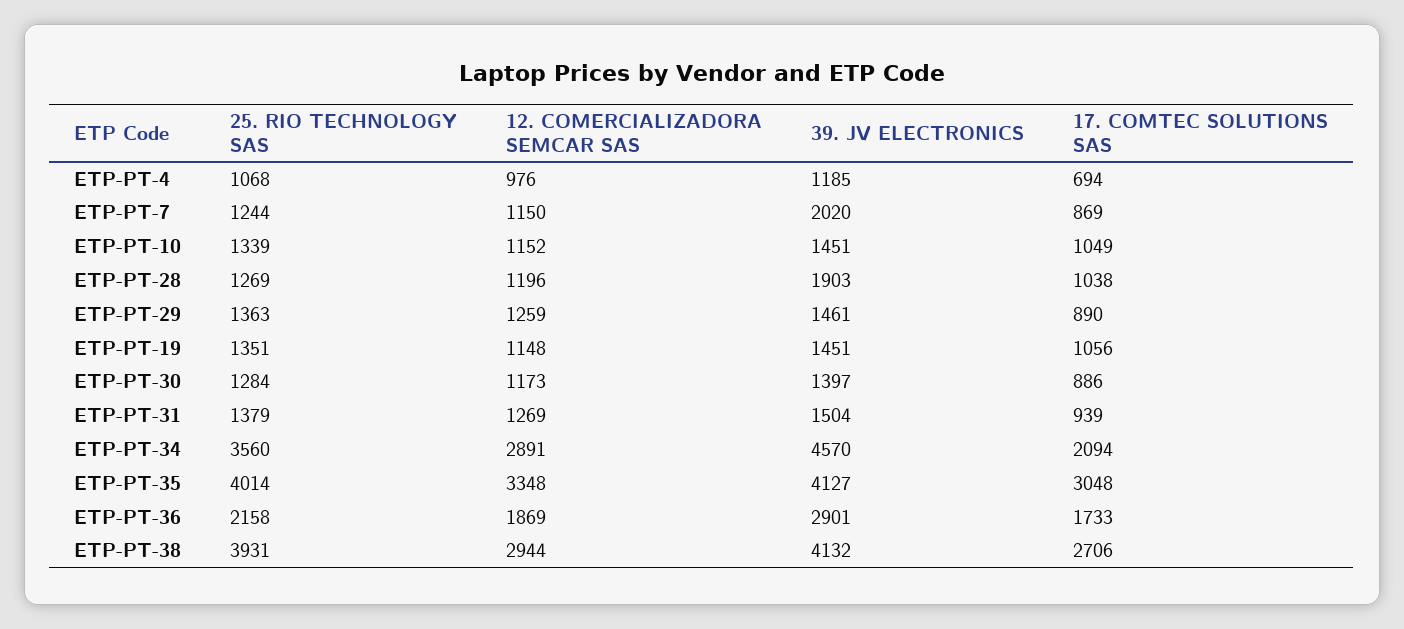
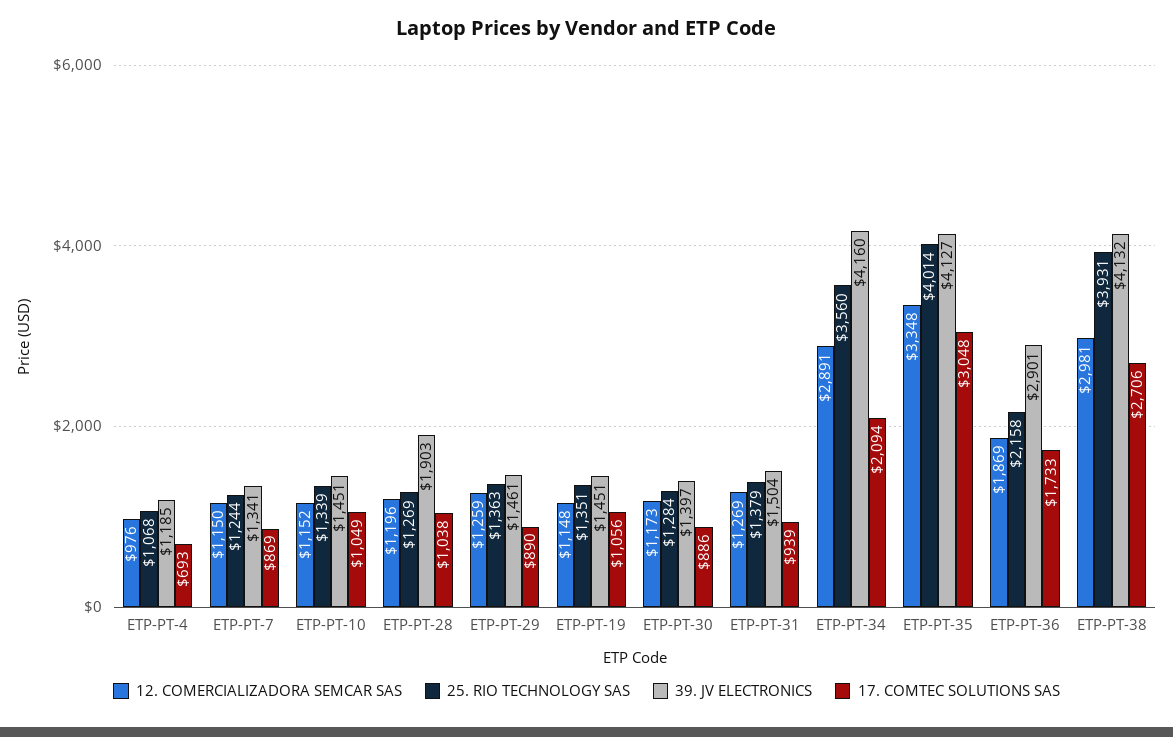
  {
    "25. RIO TECHNOLOGY SAS": {
      "ETP-PT-4": 1068,
      "ETP-PT-7": 1244,
      "ETP-PT-10": 1339,
      "ETP-PT-28": 1269,
      "ETP-PT-29": 1363,
      "ETP-PT-19": 1351,
      "ETP-PT-30": 1284,
      "ETP-PT-31": 1379,
      "ETP-PT-34": 3560,
      "ETP-PT-35": 4014,
      "ETP-PT-36": 2158,
      "ETP-PT-38": 3931
    },
    "12. COMERCIALIZADORA SEMCAR SAS": {
      "ETP-PT-4": 976,
      "ETP-PT-7": 1150,
      "ETP-PT-10": 1152,
      "ETP-PT-28": 1196,
      "ETP-PT-29": 1259,
      "ETP-PT-19": 1148,
      "ETP-PT-30": 1173,
      "ETP-PT-31": 1269,
      "ETP-PT-34": 2891,
      "ETP-PT-35": 3348,
      "ETP-PT-36": 1869,
-     "ETP-PT-38": 2944
+     "ETP-PT-38": 2981
    },
    "39. JV ELECTRONICS": {
      "ETP-PT-4": 1185,
-     "ETP-PT-7": 2020,
+     "ETP-PT-7": 1341,
      "ETP-PT-10": 1451,
      "ETP-PT-28": 1903,
      "ETP-PT-29": 1461,
      "ETP-PT-19": 1451,
      "ETP-PT-30": 1397,
      "ETP-PT-31": 1504,
-     "ETP-PT-34": 4570,
+     "ETP-PT-34": 4160,
      "ETP-PT-35": 4127,
      "ETP-PT-36": 2901,
      "ETP-PT-38": 4132
    },
    "17. COMTEC SOLUTIONS SAS": {
-     "ETP-PT-4": 694,
+     "ETP-PT-4": 693,
      "ETP-PT-7": 869,
      "ETP-PT-10": 1049,
      "ETP-PT-28": 1038,
      "ETP-PT-29": 890,
      "ETP-PT-19": 1056,
      "ETP-PT-30": 886,
      "ETP-PT-31": 939,
      "ETP-PT-34": 2094,
      "ETP-PT-35": 3048,
      "ETP-PT-36": 1733,
      "ETP-PT-38": 2706
    }
  }

